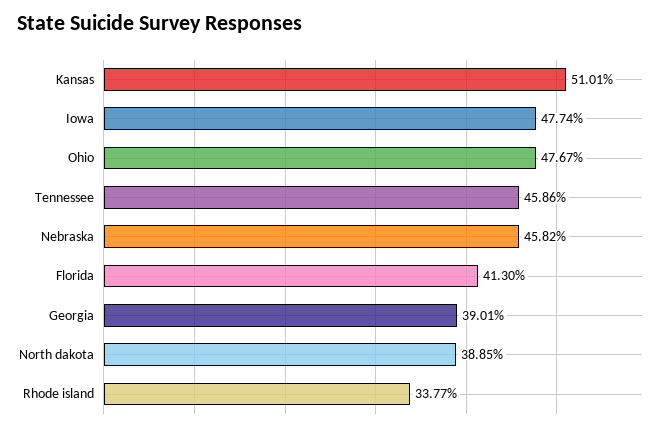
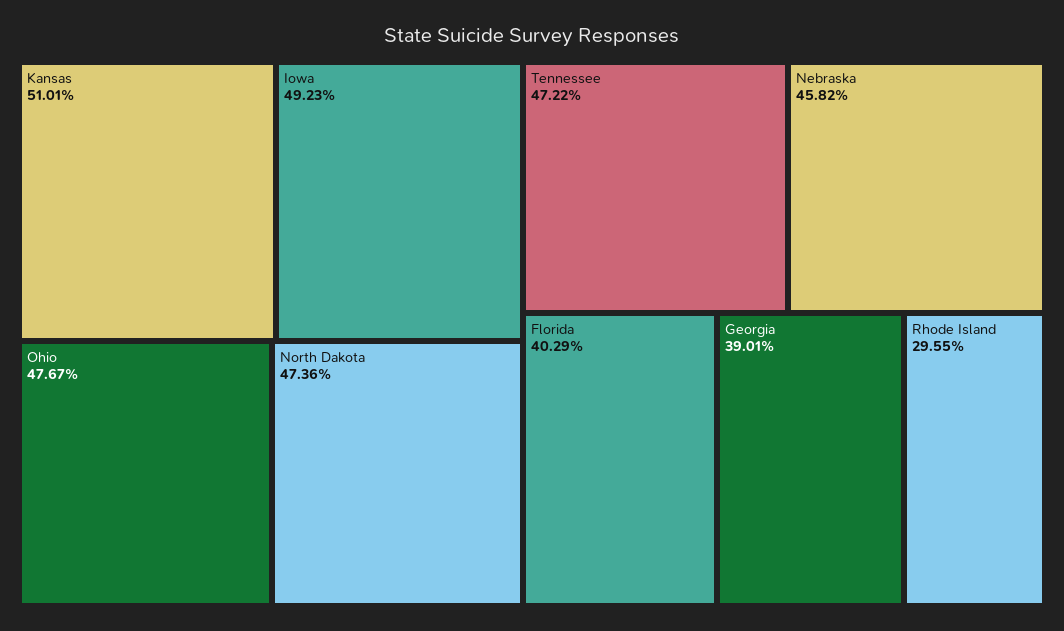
  {
    "Kansas": 51.01,
-   "Iowa": 47.74,
+   "Iowa": 49.23,
    "Ohio": 47.67,
-   "Tennessee": 45.86,
+   "Tennessee": 47.22,
    "Nebraska": 45.82,
-   "Florida": 41.3,
+   "Florida": 40.29,
    "Georgia": 39.01,
-   "North dakota": 38.85,
+   "North dakota": 47.36,
-   "Rhode island": 33.77
+   "Rhode island": 29.55
  }

